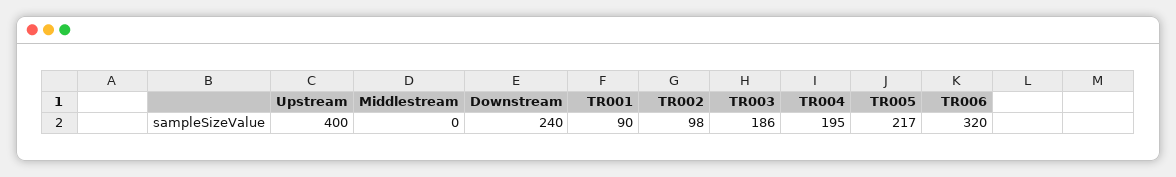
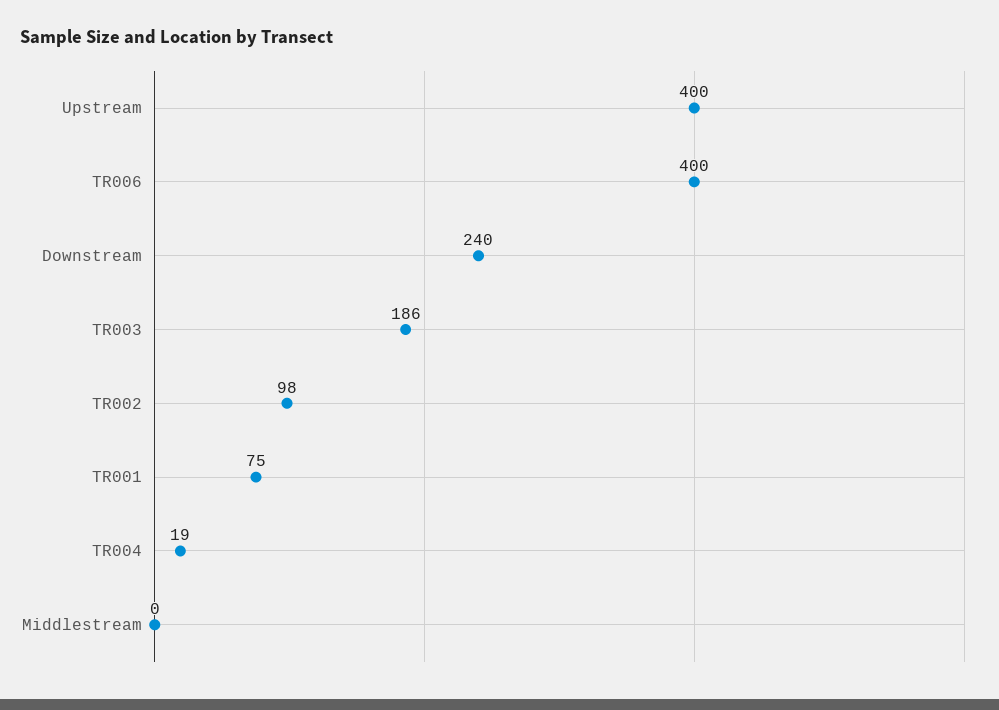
  {
    "Upstream": 400,
    "Middlestream": 0,
    "Downstream": 240,
-   "TR001": 90,
+   "TR001": 75,
    "TR002": 98,
    "TR003": 186,
-   "TR004": 195,
+   "TR004": 19,
-   "TR005": 217,
-   "TR006": 320
+   "TR006": 400
  }

